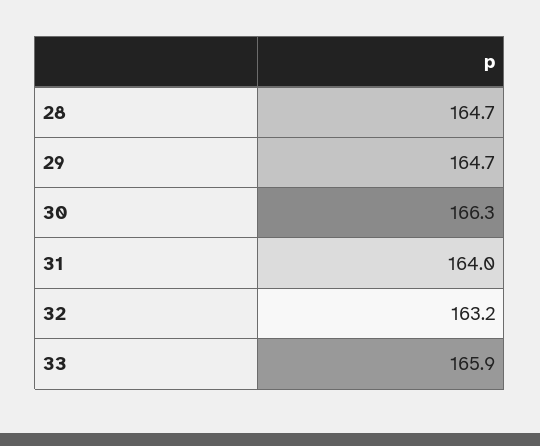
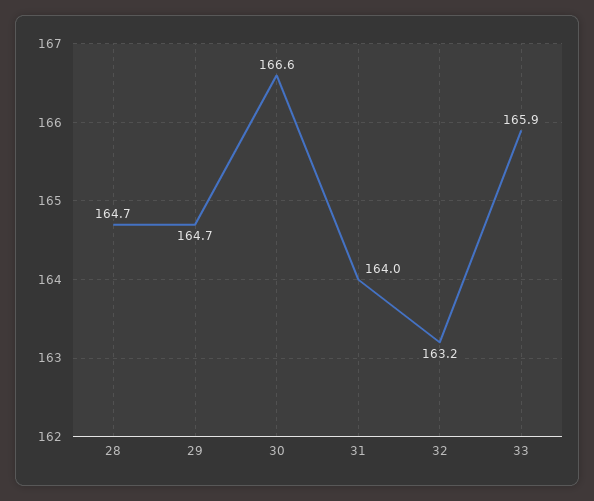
  {
    "28": 164.7,
    "29": 164.7,
-   "30": 166.3,
+   "30": 166.6,
    "31": 164,
    "32": 163.2,
    "33": 165.9
  }

